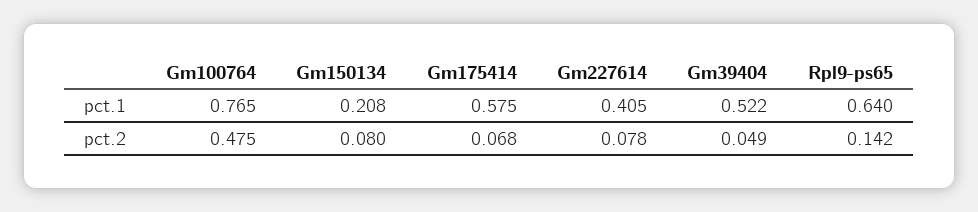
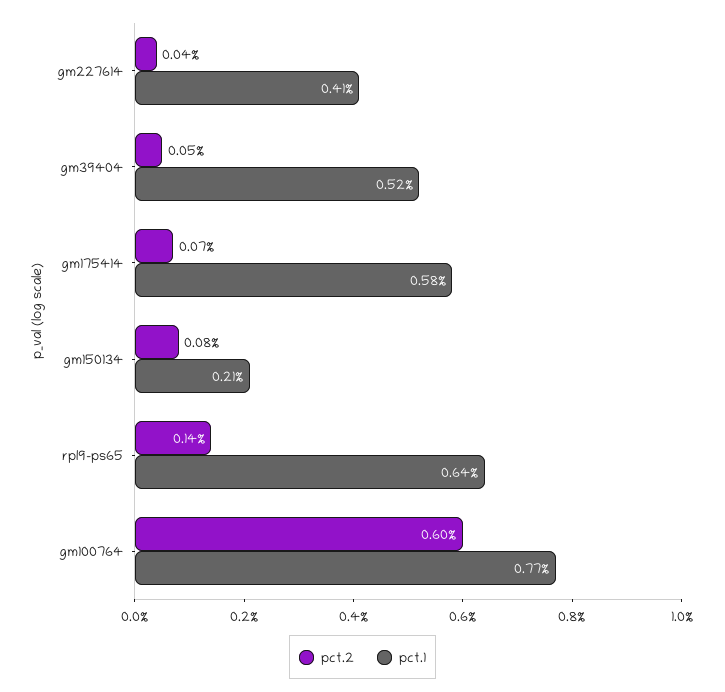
  {
    "pct.1": {
      "Gm100764": 0.765,
      "Gm150134": 0.208,
      "Gm175414": 0.575,
      "Gm227614": 0.405,
      "Gm39404": 0.522,
      "Rpl9-ps65": 0.64
    },
    "pct.2": {
-     "Gm100764": 0.475,
+     "Gm100764": 0.6,
      "Gm150134": 0.08,
      "Gm175414": 0.068,
-     "Gm227614": 0.078,
+     "Gm227614": 0.04,
      "Gm39404": 0.049,
      "Rpl9-ps65": 0.142
    }
  }

